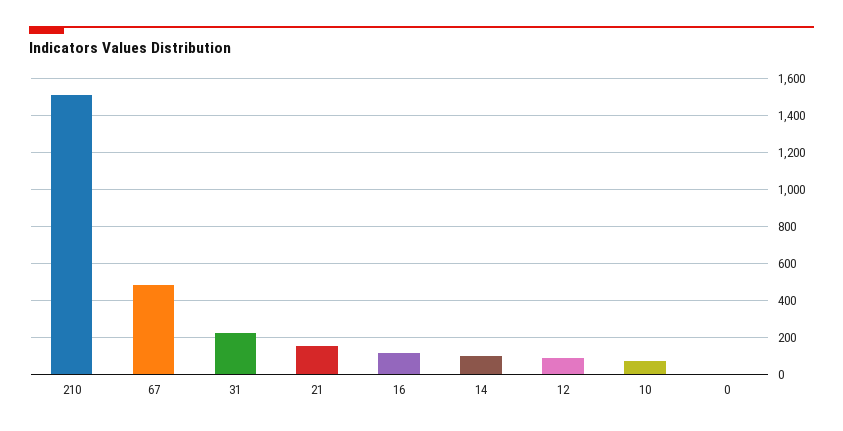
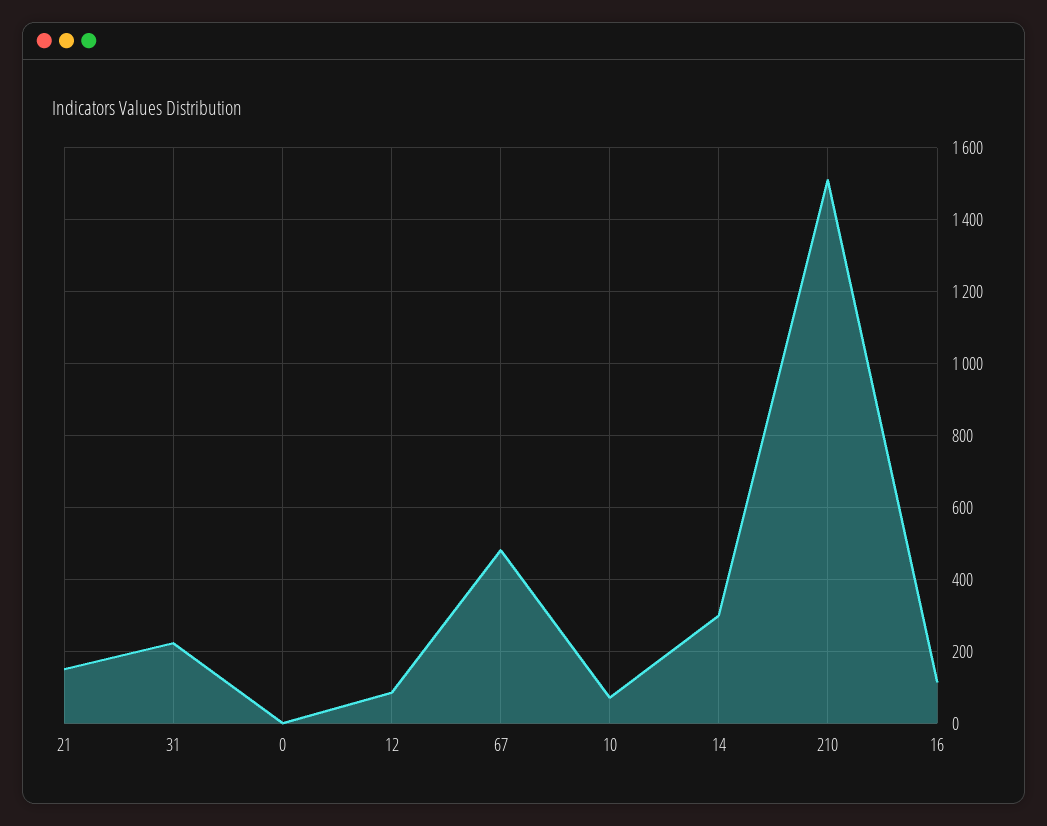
  {
    "210": 1520,
    "67": 480,
    "31": 220,
    "21": 160,
    "16": 120,
-   "14": 100,
+   "14": 300,
    "12": 80,
    "10": 80,
    "0": 0
  }

